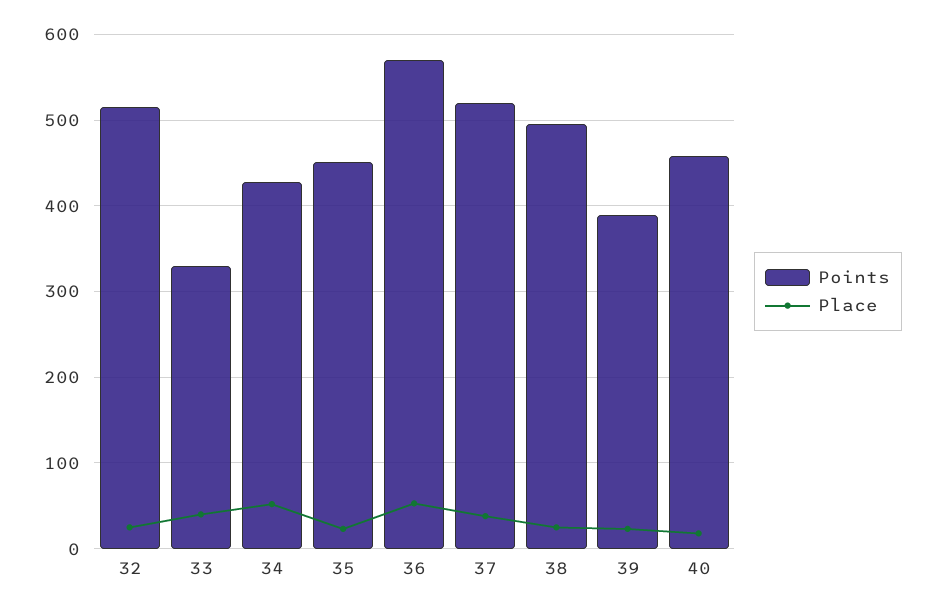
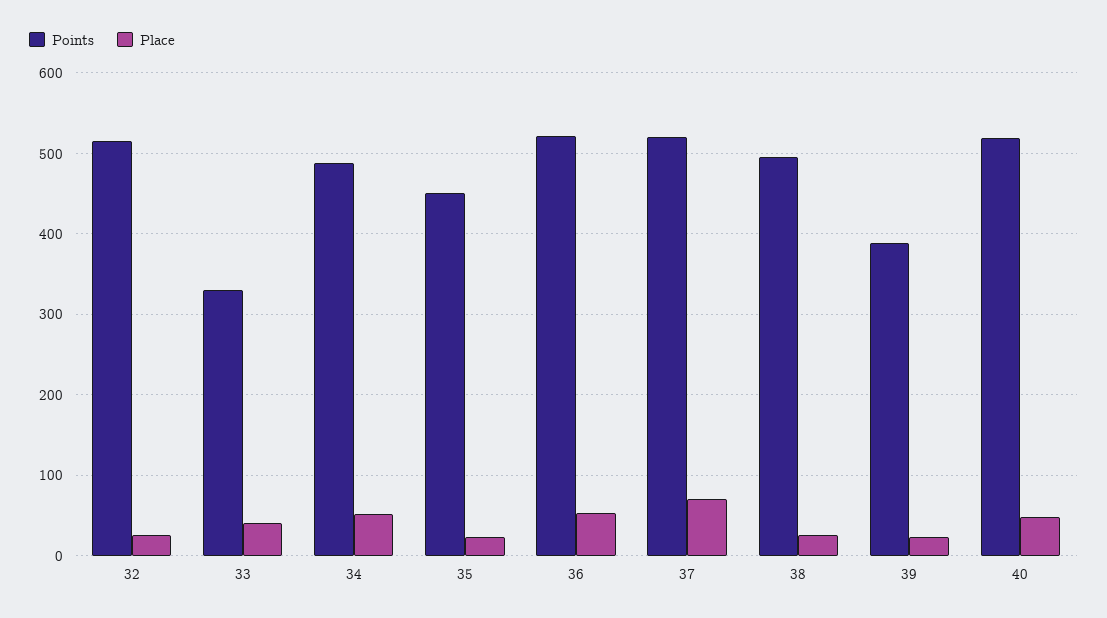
  {
    "Points": {
      "32": 520,
      "33": 330,
-     "34": 430,
+     "34": 490,
      "35": 450,
-     "36": 570,
+     "36": 520,
      "37": 520,
      "38": 500,
      "39": 390,
-     "40": 460
+     "40": 520
    },
    "Place": {
      "32": 30,
      "33": 40,
      "34": 50,
      "35": 20,
      "36": 50,
-     "37": 40,
+     "37": 70,
      "38": 30,
      "39": 20,
-     "40": 20
+     "40": 50
    }
  }

